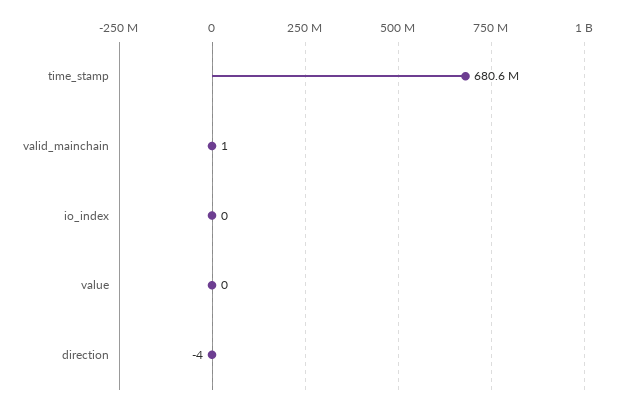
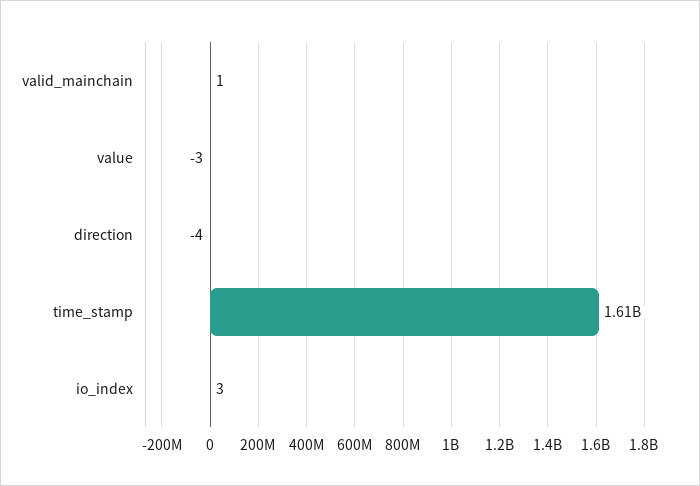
  {
-   "time_stamp": 680600000,
+   "time_stamp": 1610000000,
    "valid_mainchain": 1,
-   "io_index": 0,
+   "io_index": 3,
-   "value": 0,
+   "value": -3,
    "direction": -4
  }

